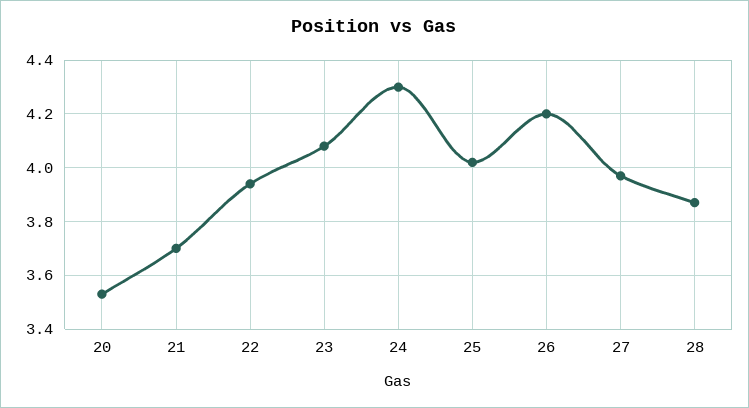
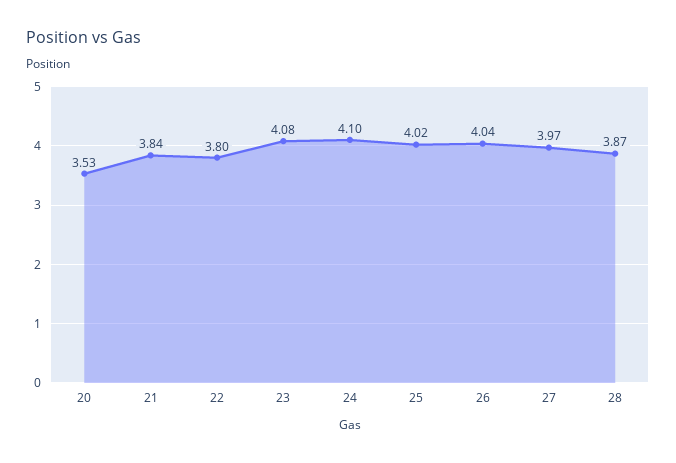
  {
    "20": 3.53,
-   "21": 3.7,
+   "21": 3.84,
-   "22": 3.95,
+   "22": 3.8,
    "23": 4.08,
-   "24": 4.3,
+   "24": 4.1,
    "25": 4.02,
-   "26": 4.2,
+   "26": 4.04,
    "27": 3.97,
    "28": 3.87
  }

